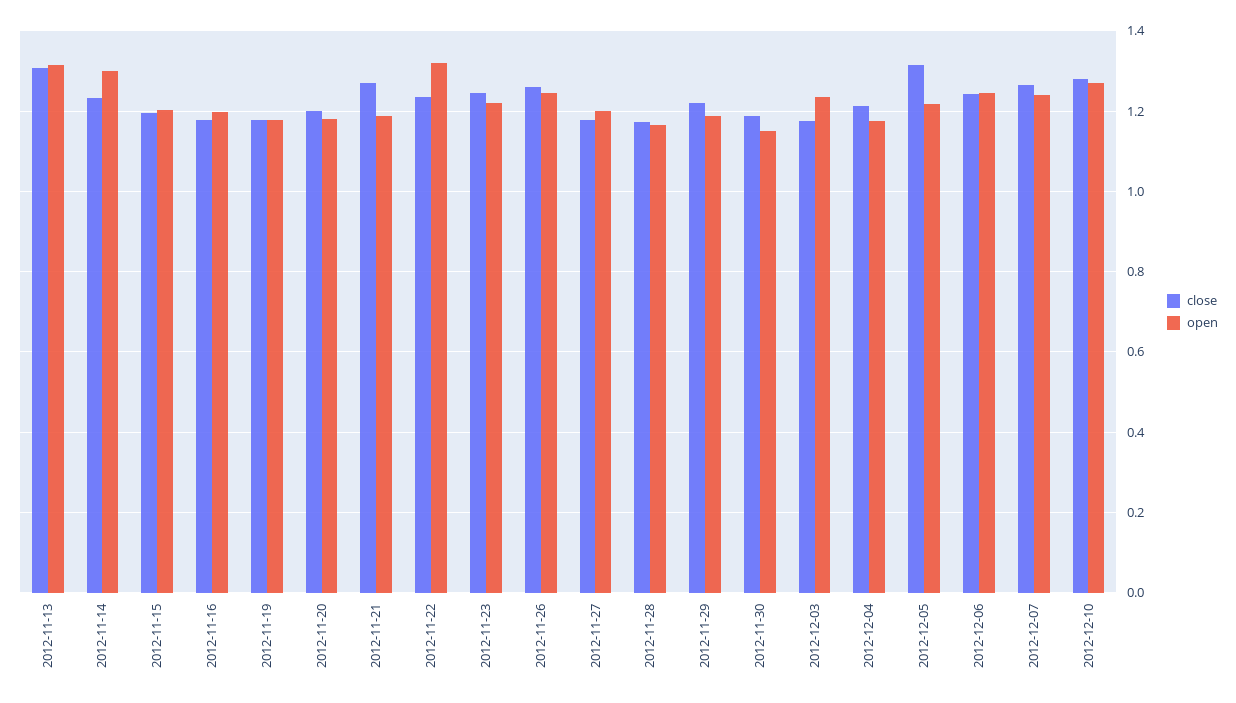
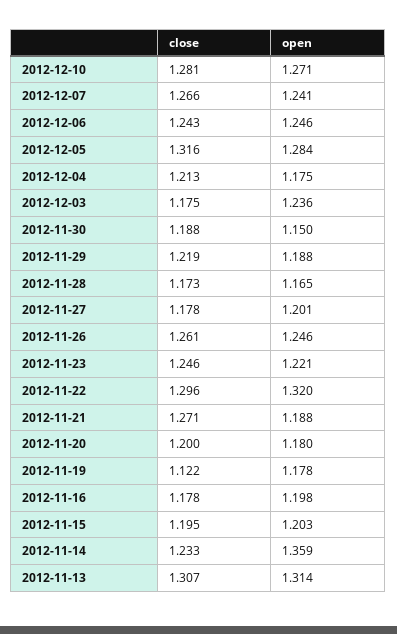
  {
    "close": {
      "2012-11-13": 1.307,
      "2012-11-14": 1.233,
      "2012-11-15": 1.195,
      "2012-11-16": 1.178,
-     "2012-11-19": 1.18,
+     "2012-11-19": 1.122,
      "2012-11-20": 1.2,
      "2012-11-21": 1.271,
-     "2012-11-22": 1.24,
+     "2012-11-22": 1.296,
      "2012-11-23": 1.246,
      "2012-11-26": 1.261,
      "2012-11-27": 1.178,
      "2012-11-28": 1.173,
      "2012-11-29": 1.219,
      "2012-11-30": 1.188,
      "2012-12-03": 1.175,
      "2012-12-04": 1.213,
      "2012-12-05": 1.316,
      "2012-12-06": 1.243,
      "2012-12-07": 1.266,
      "2012-12-10": 1.281
    },
    "open": {
      "2012-11-13": 1.314,
-     "2012-11-14": 1.3,
+     "2012-11-14": 1.359,
      "2012-11-15": 1.203,
      "2012-11-16": 1.198,
      "2012-11-19": 1.178,
      "2012-11-20": 1.18,
      "2012-11-21": 1.188,
      "2012-11-22": 1.32,
      "2012-11-23": 1.221,
      "2012-11-26": 1.246,
      "2012-11-27": 1.201,
      "2012-11-28": 1.165,
      "2012-11-29": 1.188,
      "2012-11-30": 1.15,
      "2012-12-03": 1.236,
      "2012-12-04": 1.175,
-     "2012-12-05": 1.22,
+     "2012-12-05": 1.284,
      "2012-12-06": 1.246,
      "2012-12-07": 1.241,
      "2012-12-10": 1.271
    }
  }

